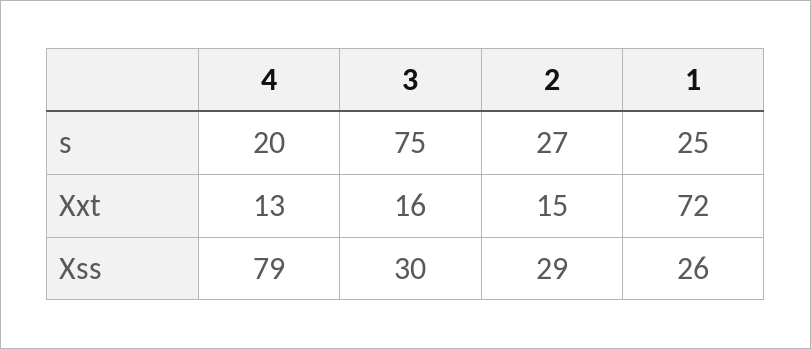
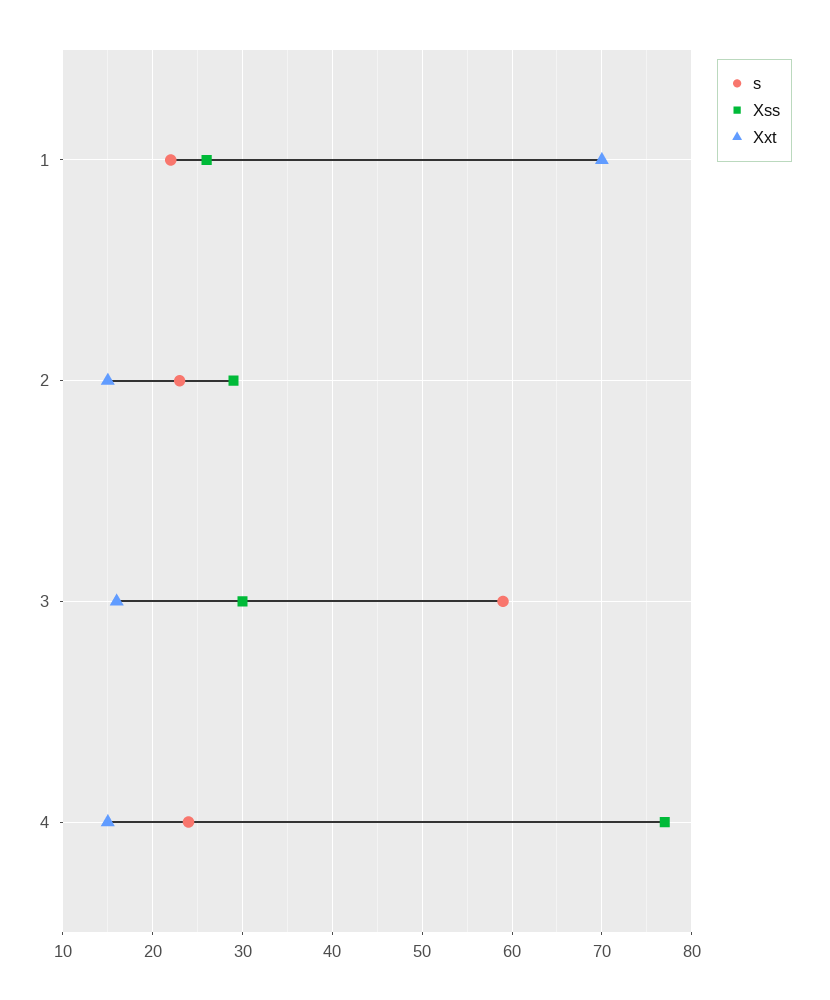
  {
    "s": {
-     "4": 20,
+     "4": 24,
-     "3": 75,
+     "3": 59,
-     "2": 27,
+     "2": 23,
-     "1": 25
+     "1": 22
    },
    "Xxt": {
-     "4": 13,
+     "4": 15,
      "3": 16,
      "2": 15,
-     "1": 72
+     "1": 70
    },
    "Xss": {
-     "4": 79,
+     "4": 77,
      "3": 30,
      "2": 29,
      "1": 26
    }
  }

